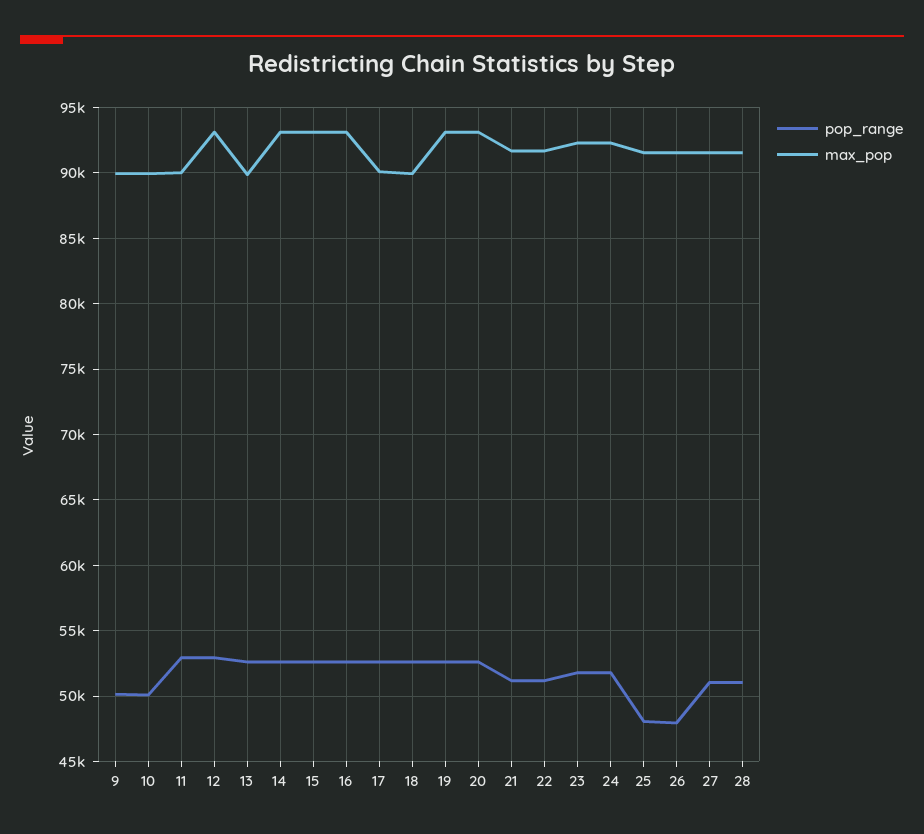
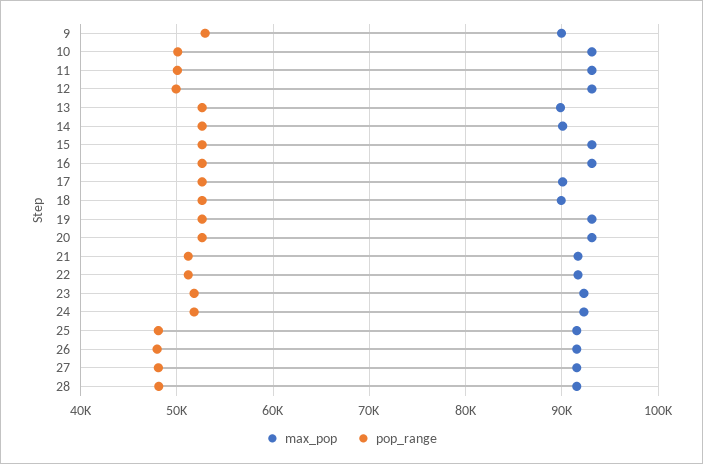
  {
    "pop_range": {
-     "9": 50000,
+     "9": 53000,
      "10": 50000,
-     "11": 53000,
+     "11": 50000,
-     "12": 53000,
+     "12": 50000,
      "13": 52500,
      "14": 52500,
      "15": 52500,
      "16": 52500,
      "17": 52500,
      "18": 52500,
      "19": 52500,
      "20": 52500,
      "21": 51000,
      "22": 51000,
      "23": 52000,
      "24": 52000,
      "25": 48000,
      "26": 48000,
-     "27": 51000,
+     "27": 48000,
-     "28": 51000
+     "28": 48000
    },
    "max_pop": {
      "9": 90000,
-     "10": 90000,
+     "10": 93000,
-     "11": 90000,
+     "11": 93000,
      "12": 93000,
      "13": 90000,
-     "14": 93000,
+     "14": 90000,
      "15": 93000,
      "16": 93000,
      "17": 90000,
      "18": 90000,
      "19": 93000,
      "20": 93000,
      "21": 91500,
      "22": 91500,
      "23": 92500,
      "24": 92500,
      "25": 91500,
      "26": 91500,
      "27": 91500,
      "28": 91500
    }
  }

